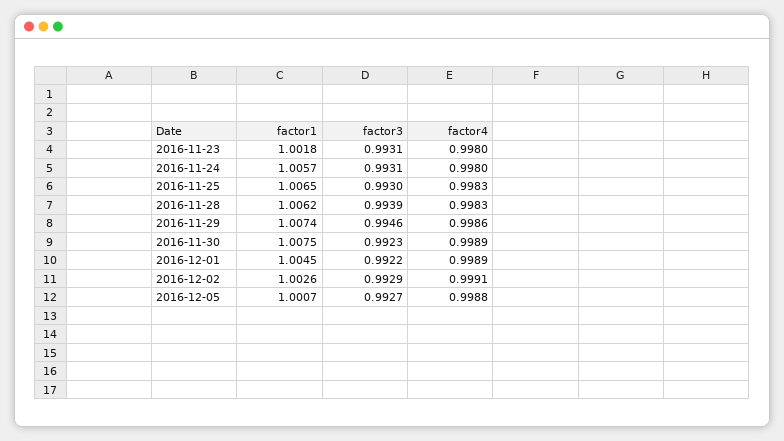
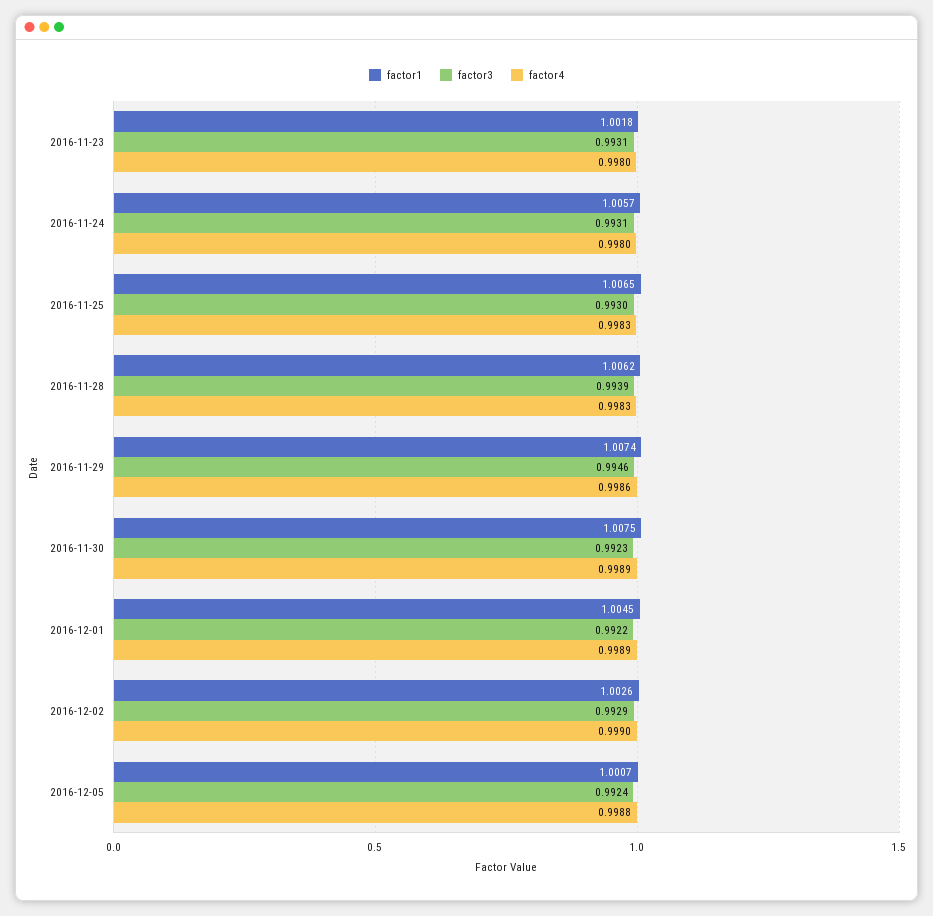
  {
    "factor1": {
      "2016-11-23": 1.0018,
      "2016-11-24": 1.0057,
      "2016-11-25": 1.0065,
      "2016-11-28": 1.0062,
      "2016-11-29": 1.0074,
      "2016-11-30": 1.0075,
      "2016-12-01": 1.0045,
      "2016-12-02": 1.0026,
      "2016-12-05": 1.0007
    },
    "factor3": {
      "2016-11-23": 0.9931,
      "2016-11-24": 0.9931,
      "2016-11-25": 0.993,
      "2016-11-28": 0.9939,
      "2016-11-29": 0.9946,
      "2016-11-30": 0.9923,
      "2016-12-01": 0.9922,
      "2016-12-02": 0.9929,
-     "2016-12-05": 0.9927
+     "2016-12-05": 0.9924
    },
    "factor4": {
      "2016-11-23": 0.998,
      "2016-11-24": 0.998,
      "2016-11-25": 0.9983,
      "2016-11-28": 0.9983,
      "2016-11-29": 0.9986,
      "2016-11-30": 0.9989,
      "2016-12-01": 0.9989,
-     "2016-12-02": 0.9991,
+     "2016-12-02": 0.999,
      "2016-12-05": 0.9988
    }
  }

